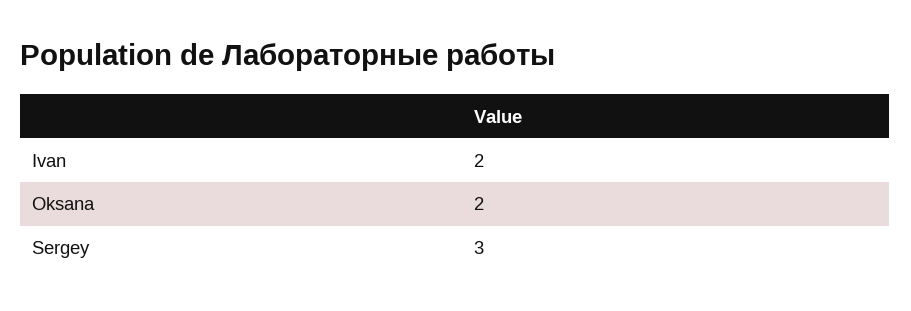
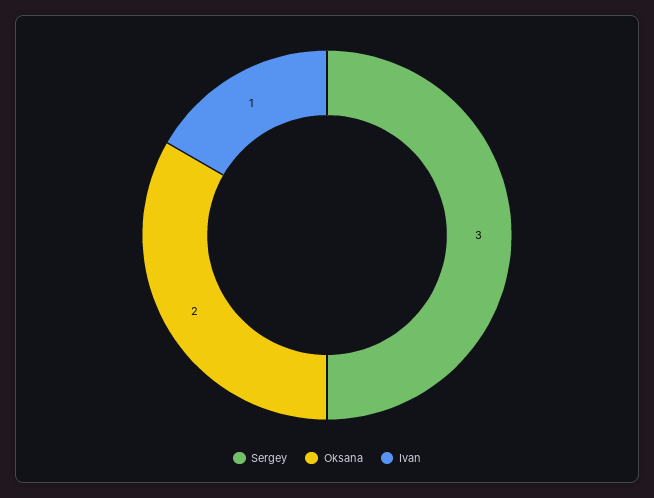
  {
-   "Ivan": 2,
+   "Ivan": 1,
    "Oksana": 2,
    "Sergey": 3
  }

